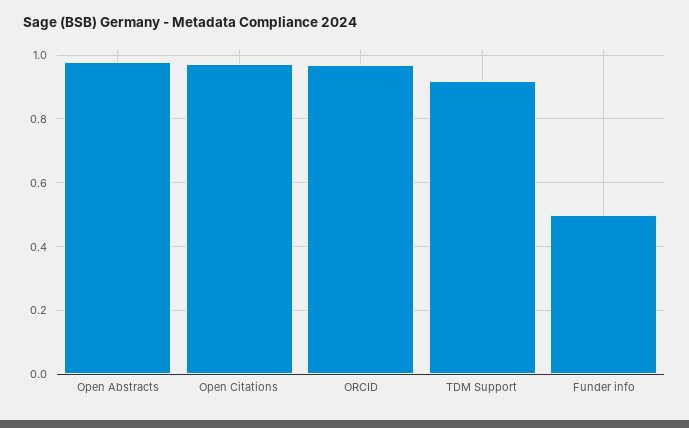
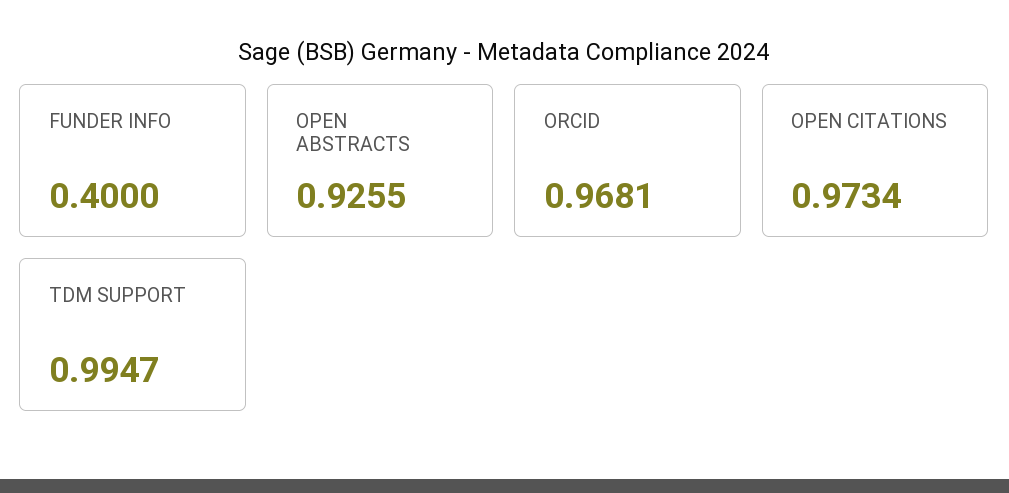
  {
-   "Open Abstracts": 0.98,
+   "Open Abstracts": 0.9255,
    "Open Citations": 0.9734,
    "ORCID": 0.9681,
-   "TDM Support": 0.92,
+   "TDM Support": 0.9947,
-   "Funder info": 0.5
+   "Funder info": 0.4
  }

